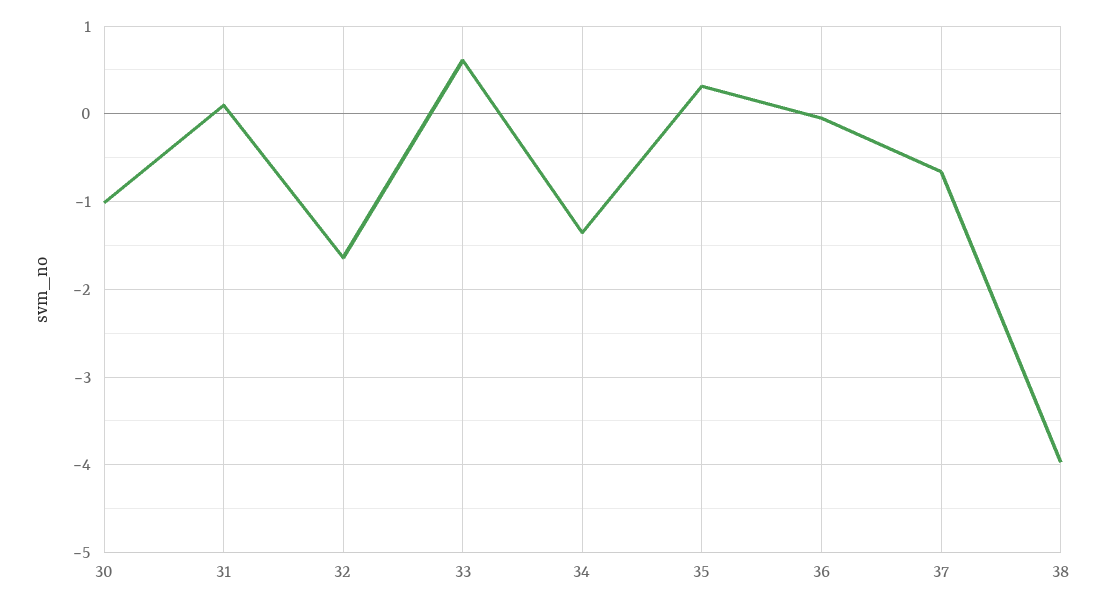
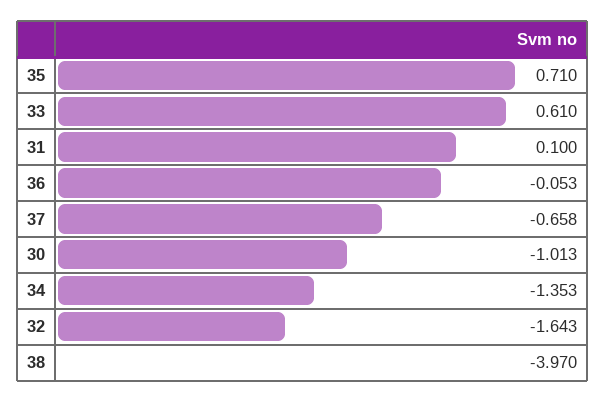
  {
    "30": -1.013,
    "31": 0.1,
    "32": -1.643,
    "33": 0.61,
    "34": -1.353,
-   "35": 0.3,
+   "35": 0.71,
    "36": -0.053,
    "37": -0.658,
    "38": -3.97
  }

